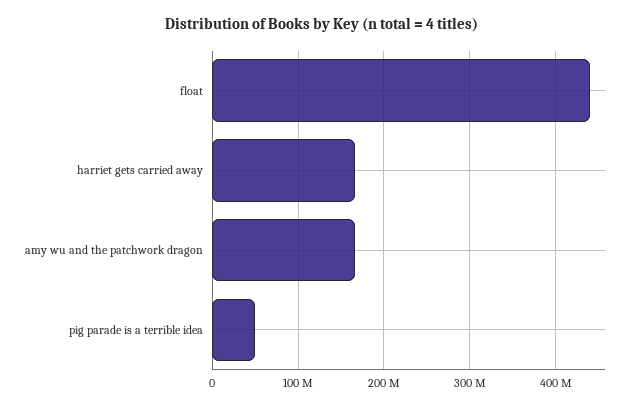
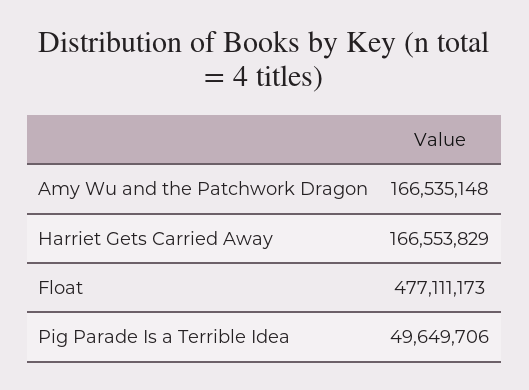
  {
-   "float": 440000000,
+   "float": 477111173,
    "harriet gets carried away": 166553829,
    "amy wu and the patchwork dragon": 166535148,
    "pig parade is a terrible idea": 49649706
  }

